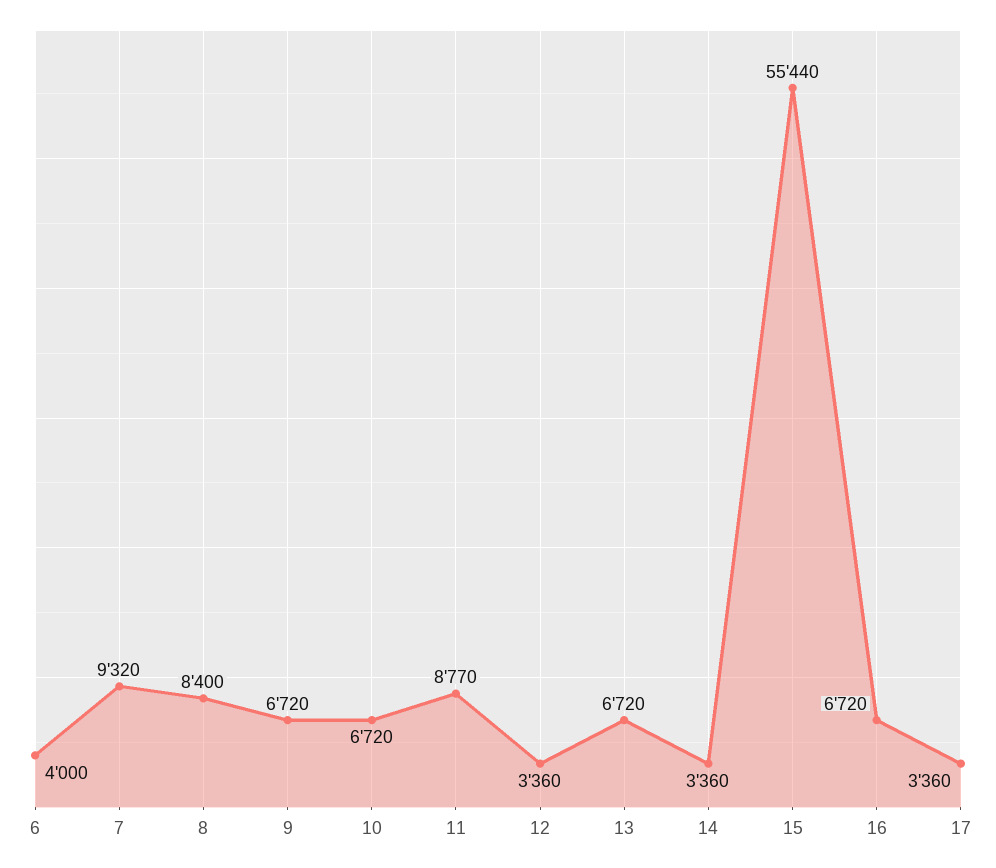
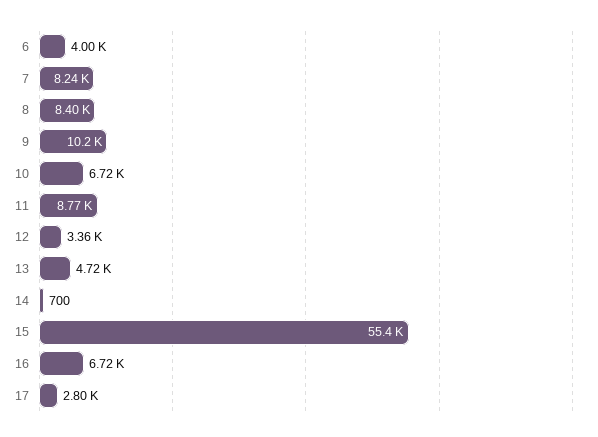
  {
    "6": 4000,
-   "7": 9320,
+   "7": 8240,
    "8": 8400,
-   "9": 6720,
+   "9": 10200,
    "10": 6720,
    "11": 8770,
    "12": 3360,
-   "13": 6720,
+   "13": 4720,
-   "14": 3360,
+   "14": 700,
    "15": 55440,
    "16": 6720,
-   "17": 3360
+   "17": 2800
  }

